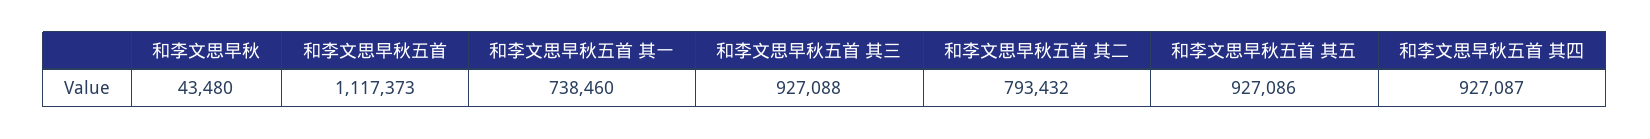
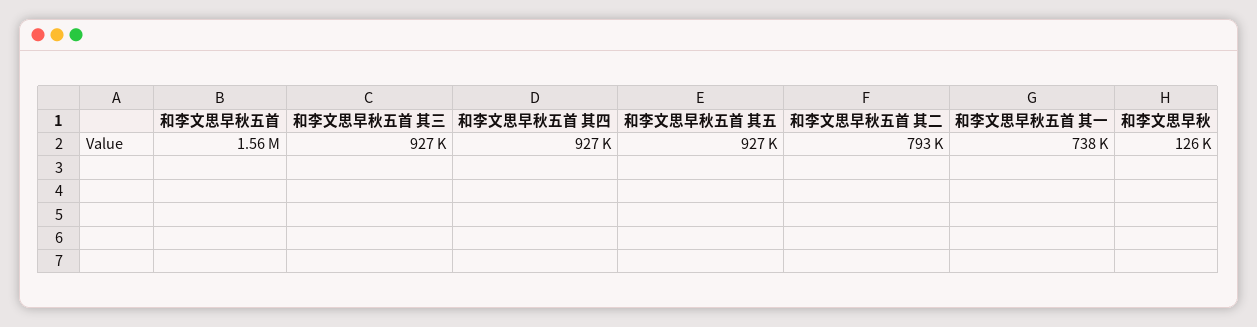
  {
-   "和李文思早秋": 43480,
+   "和李文思早秋": 126000,
-   "和李文思早秋五首": 1117373,
+   "和李文思早秋五首": 1560000,
    "和李文思早秋五首 其一": 738460,
    "和李文思早秋五首 其三": 927088,
    "和李文思早秋五首 其二": 793432,
    "和李文思早秋五首 其五": 927086,
    "和李文思早秋五首 其四": 927087
  }

